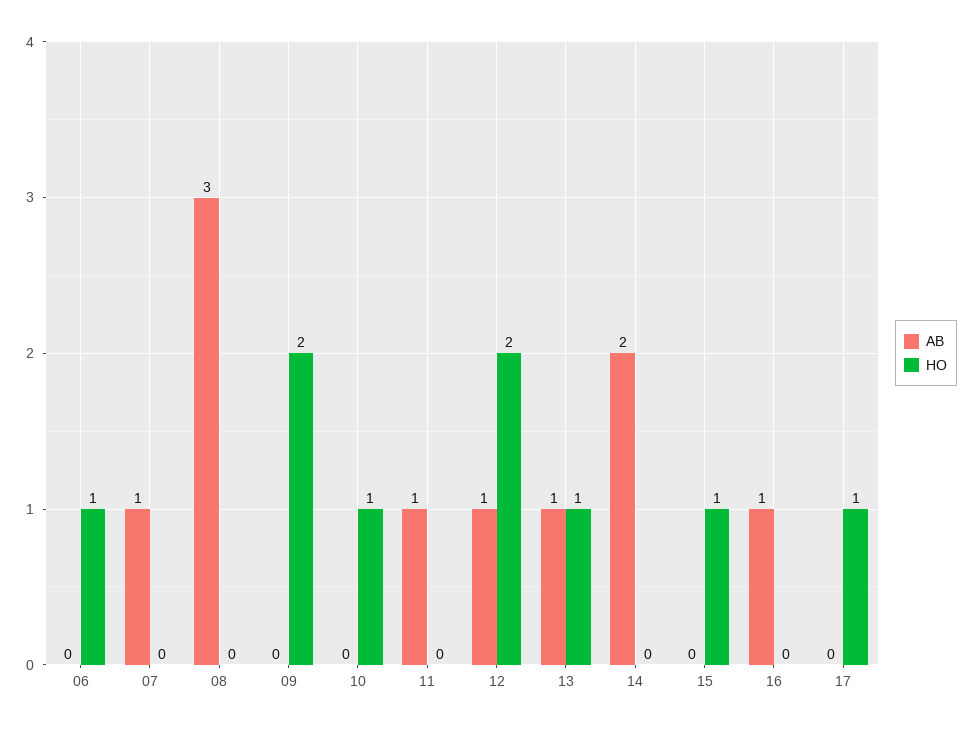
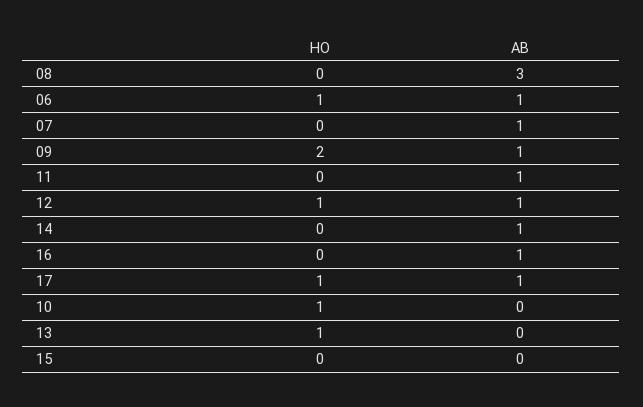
  {
    "AB": {
-     "06": 0,
+     "06": 1,
      "07": 1,
      "08": 3,
-     "09": 0,
+     "09": 1,
      "10": 0,
      "11": 1,
      "12": 1,
-     "13": 1,
+     "13": 0,
-     "14": 2,
+     "14": 1,
      "15": 0,
      "16": 1,
-     "17": 0
+     "17": 1
    },
    "HO": {
      "06": 1,
      "07": 0,
      "08": 0,
      "09": 2,
      "10": 1,
      "11": 0,
-     "12": 2,
+     "12": 1,
      "13": 1,
      "14": 0,
-     "15": 1,
+     "15": 0,
      "16": 0,
      "17": 1
    }
  }

